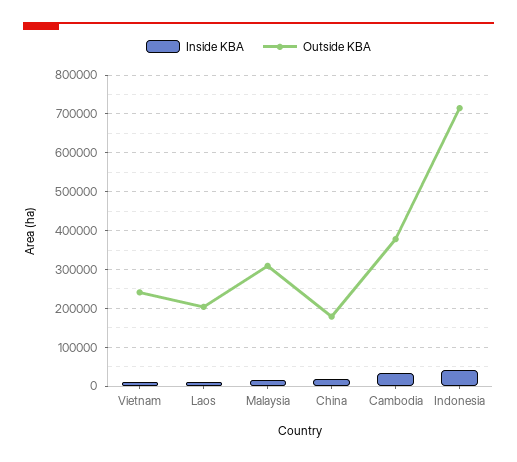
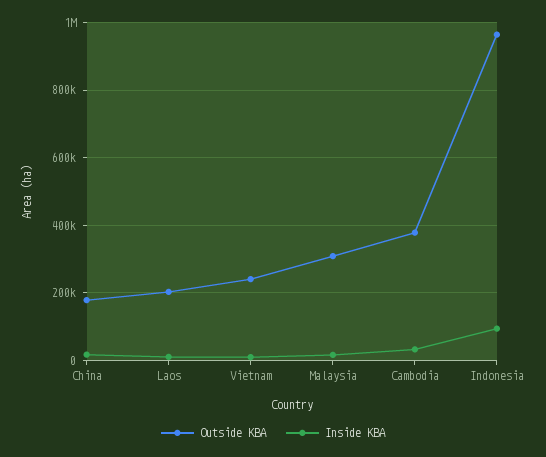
  {
    "Inside KBA": {
      "Vietnam": 20000,
      "Laos": 20000,
      "Malaysia": 20000,
      "China": 20000,
      "Cambodia": 40000,
-     "Indonesia": 40000
+     "Indonesia": 100000
    },
    "Outside KBA": {
      "Vietnam": 240000,
      "Laos": 200000,
      "Malaysia": 300000,
      "China": 180000,
      "Cambodia": 380000,
-     "Indonesia": 720000
+     "Indonesia": 960000
    }
  }

